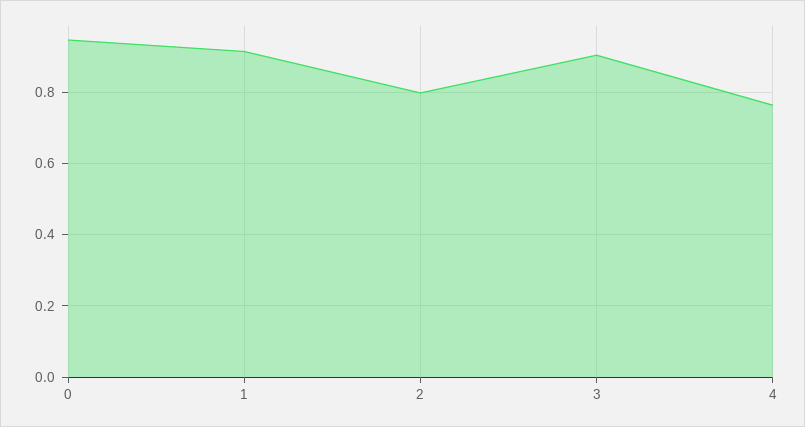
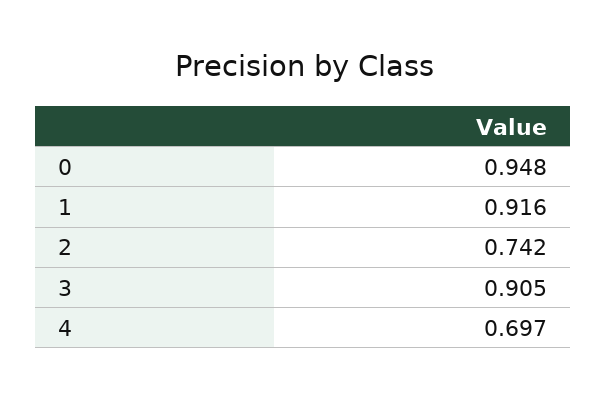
  {
    "0": 0.948,
    "1": 0.916,
-   "2": 0.8,
+   "2": 0.742,
    "3": 0.905,
-   "4": 0.76
+   "4": 0.697
  }

